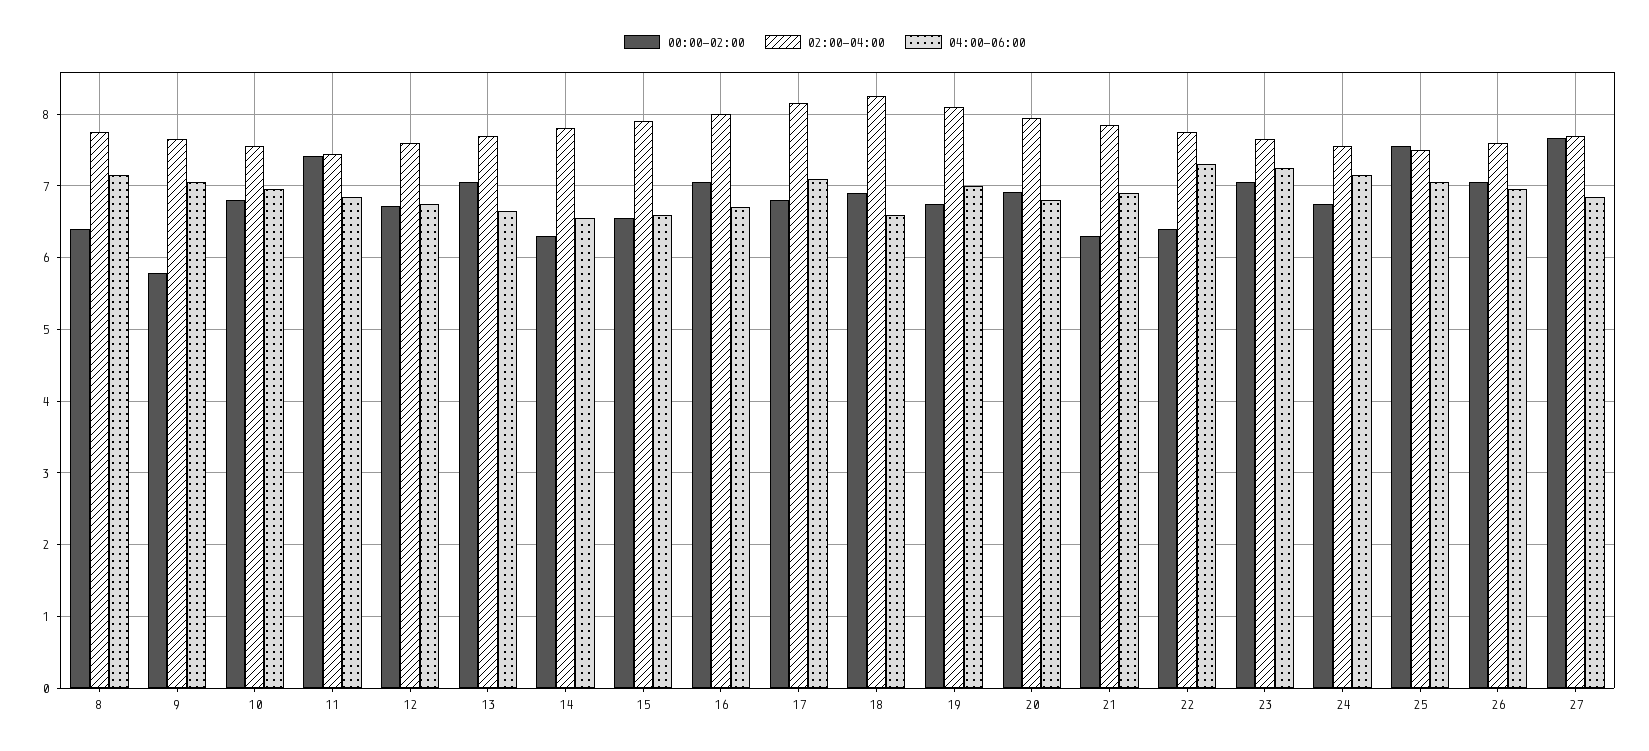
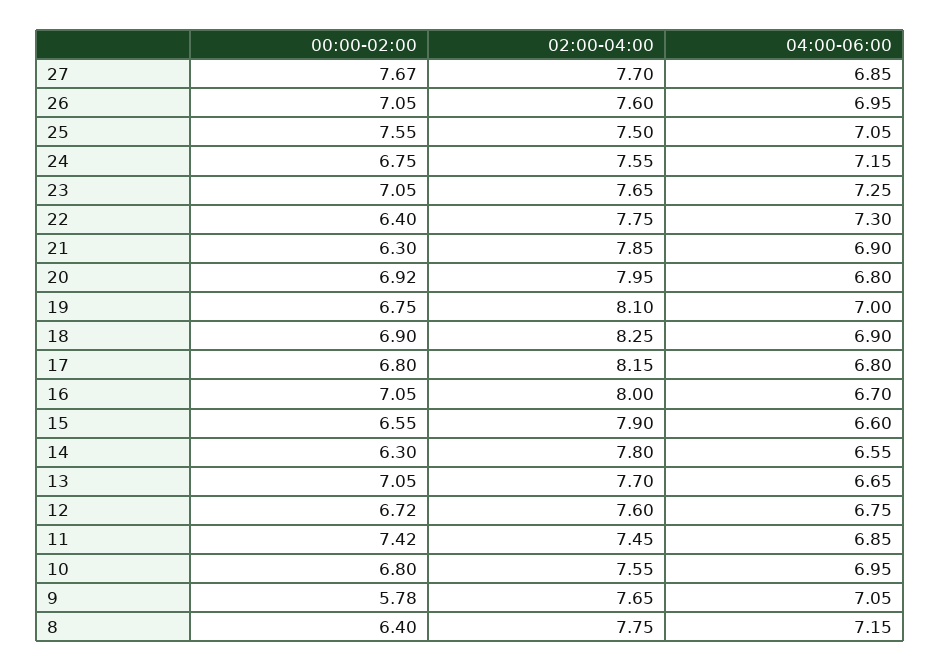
  {
    "00:00-02:00": {
      "8": 6.4,
      "9": 5.78,
      "10": 6.8,
      "11": 7.42,
      "12": 6.72,
      "13": 7.05,
      "14": 6.3,
      "15": 6.55,
      "16": 7.05,
      "17": 6.8,
      "18": 6.9,
      "19": 6.75,
      "20": 6.92,
      "21": 6.3,
      "22": 6.4,
      "23": 7.05,
      "24": 6.75,
      "25": 7.55,
      "26": 7.05,
      "27": 7.67
    },
    "02:00-04:00": {
      "8": 7.75,
      "9": 7.65,
      "10": 7.55,
      "11": 7.45,
      "12": 7.6,
      "13": 7.7,
      "14": 7.8,
      "15": 7.9,
      "16": 8,
      "17": 8.15,
      "18": 8.25,
      "19": 8.1,
      "20": 7.95,
      "21": 7.85,
      "22": 7.75,
      "23": 7.65,
      "24": 7.55,
      "25": 7.5,
      "26": 7.6,
      "27": 7.7
    },
    "04:00-06:00": {
      "8": 7.15,
      "9": 7.05,
      "10": 6.95,
      "11": 6.85,
      "12": 6.75,
      "13": 6.65,
      "14": 6.55,
      "15": 6.6,
      "16": 6.7,
-     "17": 7.1,
+     "17": 6.8,
-     "18": 6.6,
+     "18": 6.9,
      "19": 7,
      "20": 6.8,
      "21": 6.9,
      "22": 7.3,
      "23": 7.25,
      "24": 7.15,
      "25": 7.05,
      "26": 6.95,
      "27": 6.85
    }
  }

